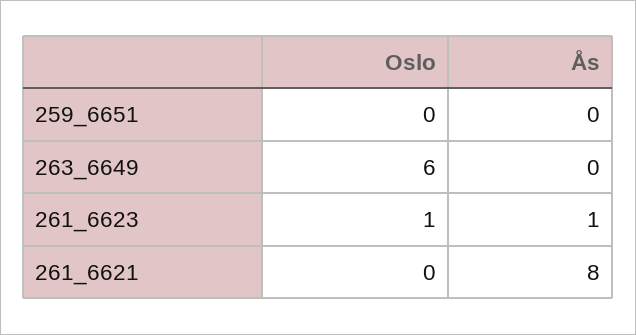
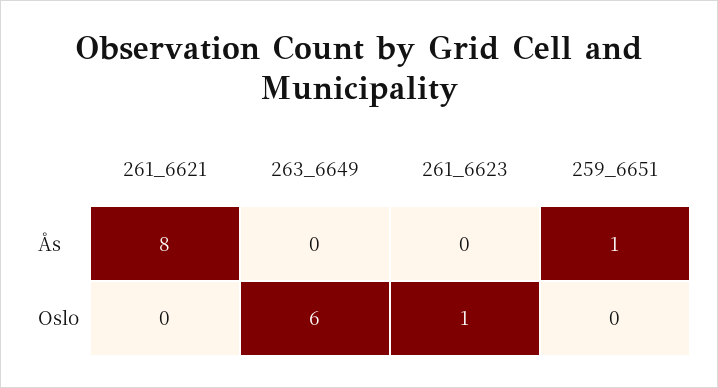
  {
    "Oslo": {
      "259_6651": 0,
      "263_6649": 6,
      "261_6623": 1,
      "261_6621": 0
    },
    "Ås": {
-     "259_6651": 0,
+     "259_6651": 1,
      "263_6649": 0,
-     "261_6623": 1,
+     "261_6623": 0,
      "261_6621": 8
    }
  }

